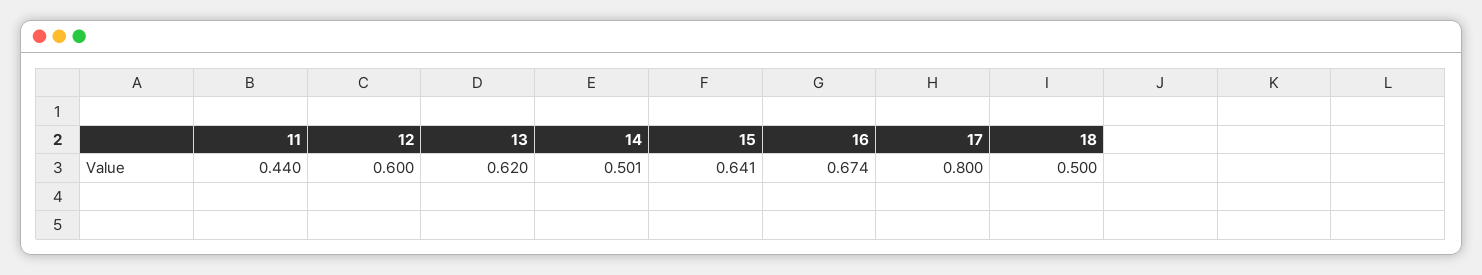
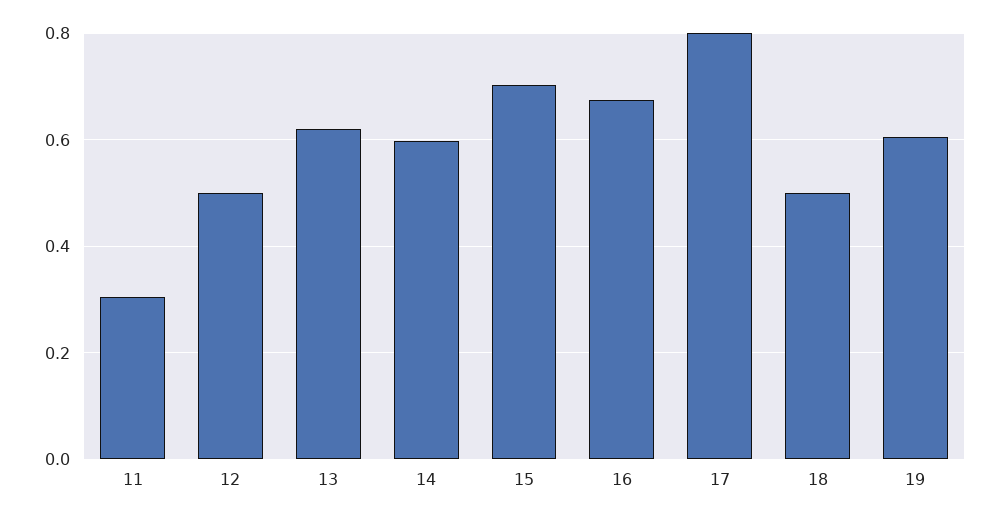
  {
-   "11": 0.44,
+   "11": 0.3,
-   "12": 0.6,
+   "12": 0.5,
    "13": 0.62,
-   "14": 0.501,
+   "14": 0.6,
-   "15": 0.641,
+   "15": 0.7,
    "16": 0.674,
    "17": 0.8,
-   "18": 0.5
+   "18": 0.5,
+   "19": 0.6
  }

